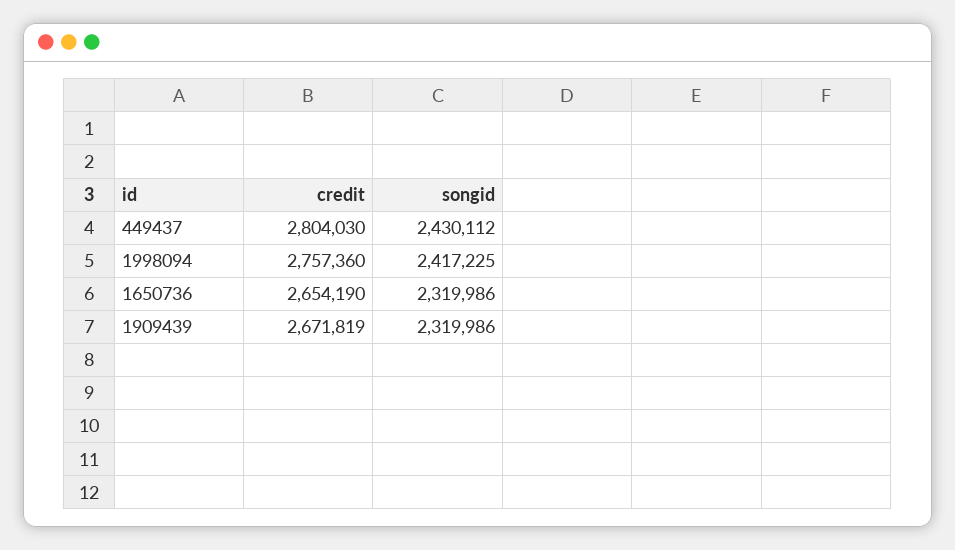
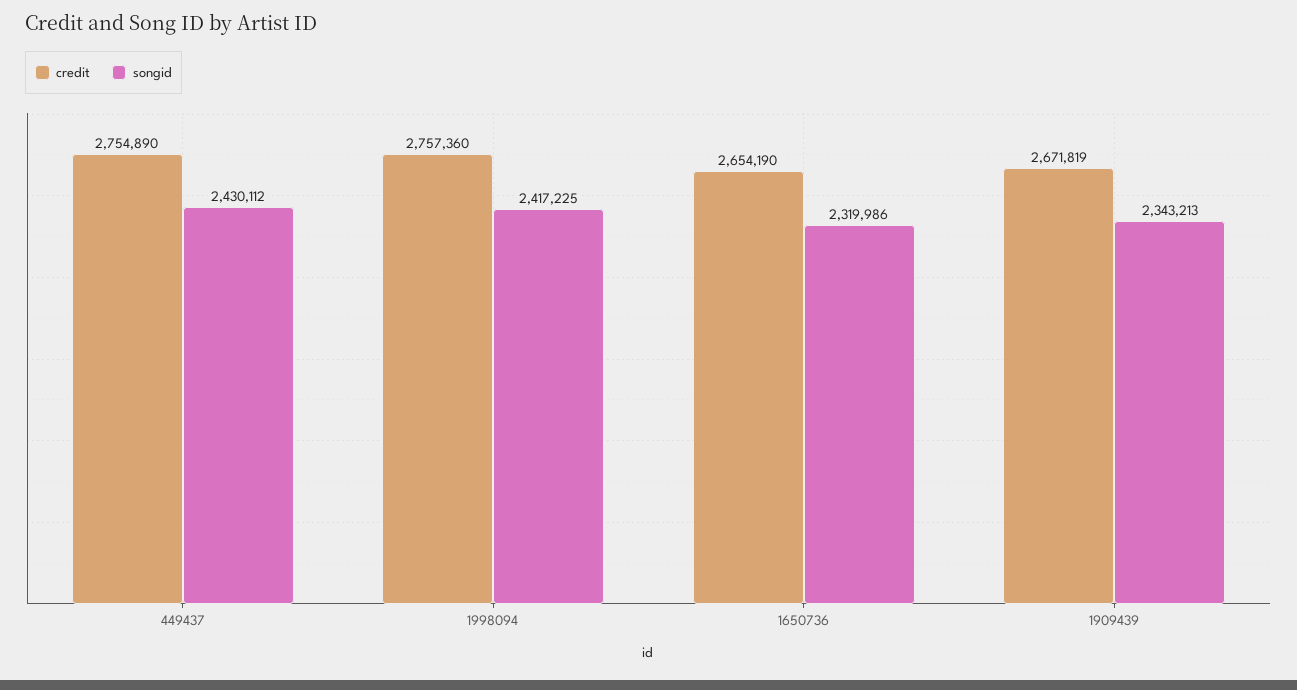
  {
    "credit": {
-     "449437": 2804030,
+     "449437": 2754890,
      "1998094": 2757360,
      "1650736": 2654190,
      "1909439": 2671819
    },
    "songid": {
      "449437": 2430112,
      "1998094": 2417225,
      "1650736": 2319986,
-     "1909439": 2319986
+     "1909439": 2343213
    }
  }

